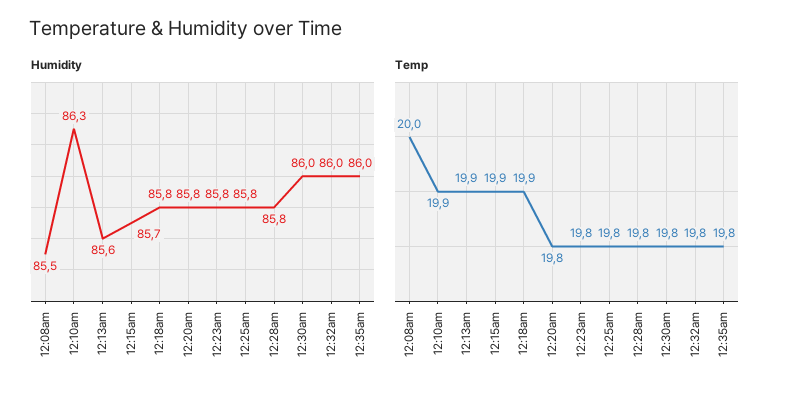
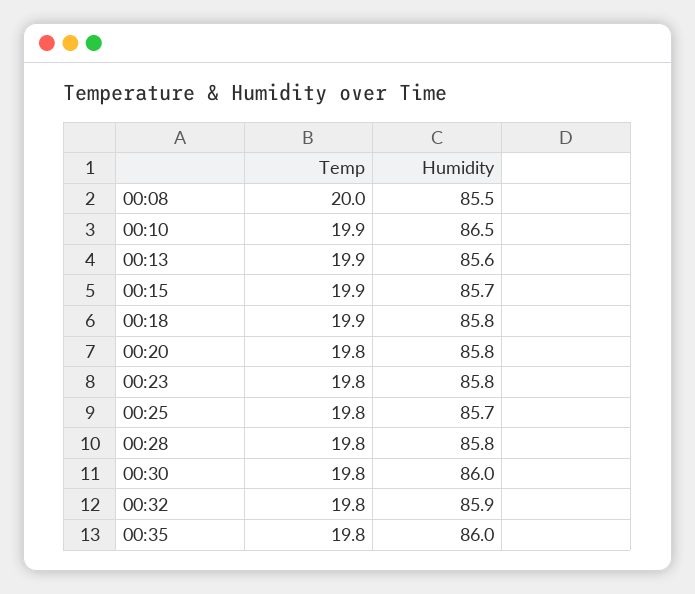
  {
    "Humidity": {
      "12:08am": 85.5,
-     "12:10am": 86.3,
+     "12:10am": 86.5,
      "12:13am": 85.6,
      "12:15am": 85.7,
      "12:18am": 85.8,
      "12:20am": 85.8,
      "12:23am": 85.8,
-     "12:25am": 85.8,
+     "12:25am": 85.7,
      "12:28am": 85.8,
      "12:30am": 86,
-     "12:32am": 86,
+     "12:32am": 85.9,
      "12:35am": 86
    },
    "Temp": {
      "12:08am": 20,
      "12:10am": 19.9,
      "12:13am": 19.9,
      "12:15am": 19.9,
      "12:18am": 19.9,
      "12:20am": 19.8,
      "12:23am": 19.8,
      "12:25am": 19.8,
      "12:28am": 19.8,
      "12:30am": 19.8,
      "12:32am": 19.8,
      "12:35am": 19.8
    }
  }

